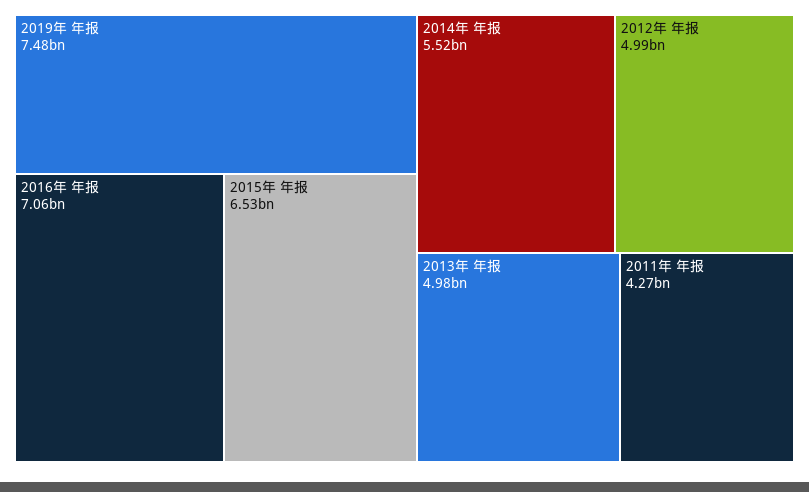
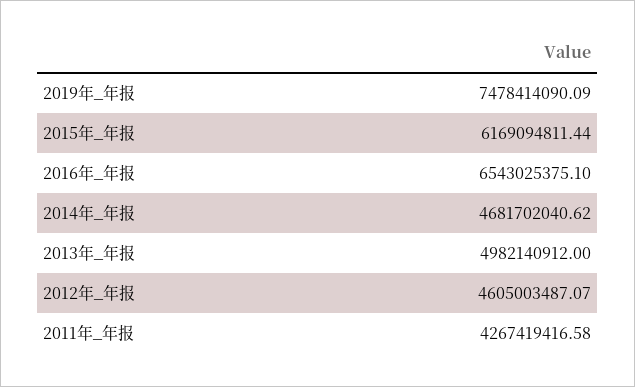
  {
    "2019年 年报": 7478414090.09,
-   "2016年 年报": 7060000000,
+   "2016年 年报": 6543025375.1,
-   "2015年 年报": 6530000000,
+   "2015年 年报": 6169094811.44,
-   "2014年 年报": 5520000000,
+   "2014年 年报": 4681702040.62,
-   "2012年 年报": 4990000000,
+   "2012年 年报": 4605003487.07,
    "2013年 年报": 4982140912,
    "2011年 年报": 4267419416.58
  }

